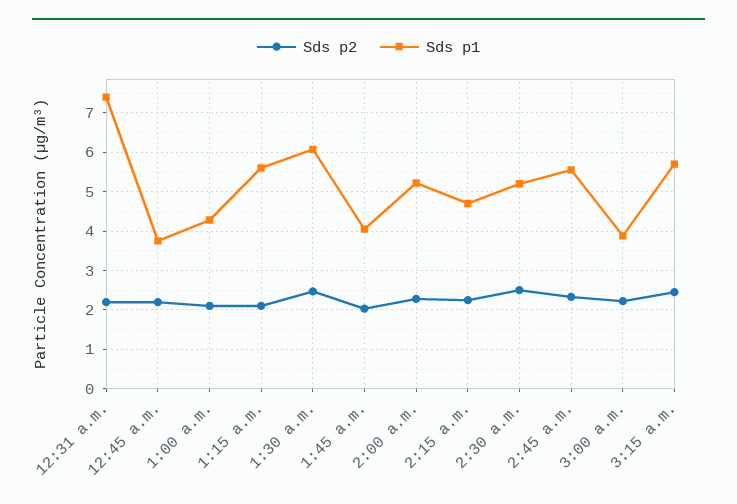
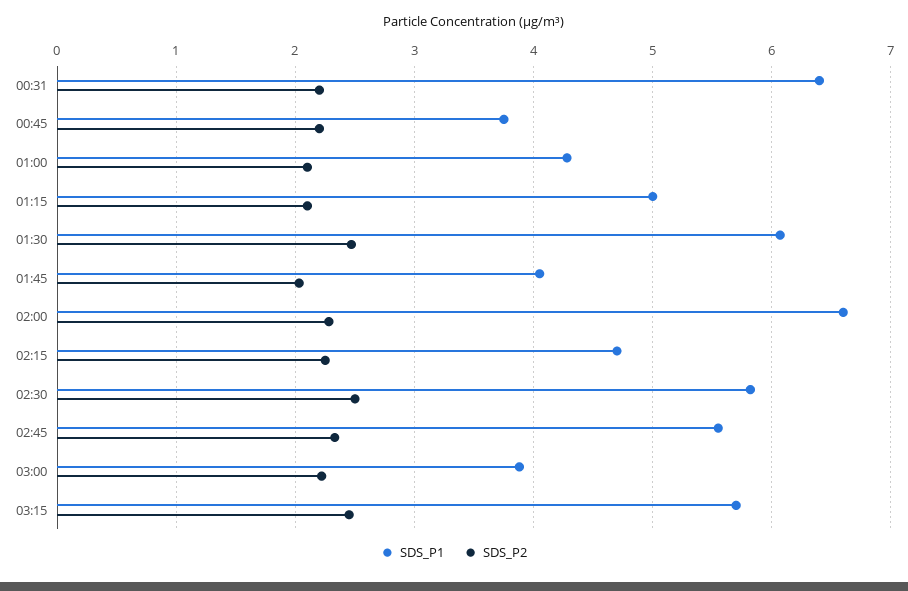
  {
    "Sds p2": {
      "12:31 a.m.": 2.2,
      "12:45 a.m.": 2.2,
      "1:00 a.m.": 2.1,
      "1:15 a.m.": 2.1,
      "1:30 a.m.": 2.5,
      "1:45 a.m.": 2,
      "2:00 a.m.": 2.3,
      "2:15 a.m.": 2.3,
      "2:30 a.m.": 2.5,
      "2:45 a.m.": 2.3,
      "3:00 a.m.": 2.2,
      "3:15 a.m.": 2.5
    },
    "Sds p1": {
-     "12:31 a.m.": 7.4,
+     "12:31 a.m.": 6.4,
      "12:45 a.m.": 3.8,
      "1:00 a.m.": 4.3,
-     "1:15 a.m.": 5.6,
+     "1:15 a.m.": 5,
      "1:30 a.m.": 6.1,
      "1:45 a.m.": 4.1,
-     "2:00 a.m.": 5.2,
+     "2:00 a.m.": 6.6,
      "2:15 a.m.": 4.7,
-     "2:30 a.m.": 5.2,
+     "2:30 a.m.": 5.8,
      "2:45 a.m.": 5.6,
      "3:00 a.m.": 3.9,
      "3:15 a.m.": 5.7
    }
  }

